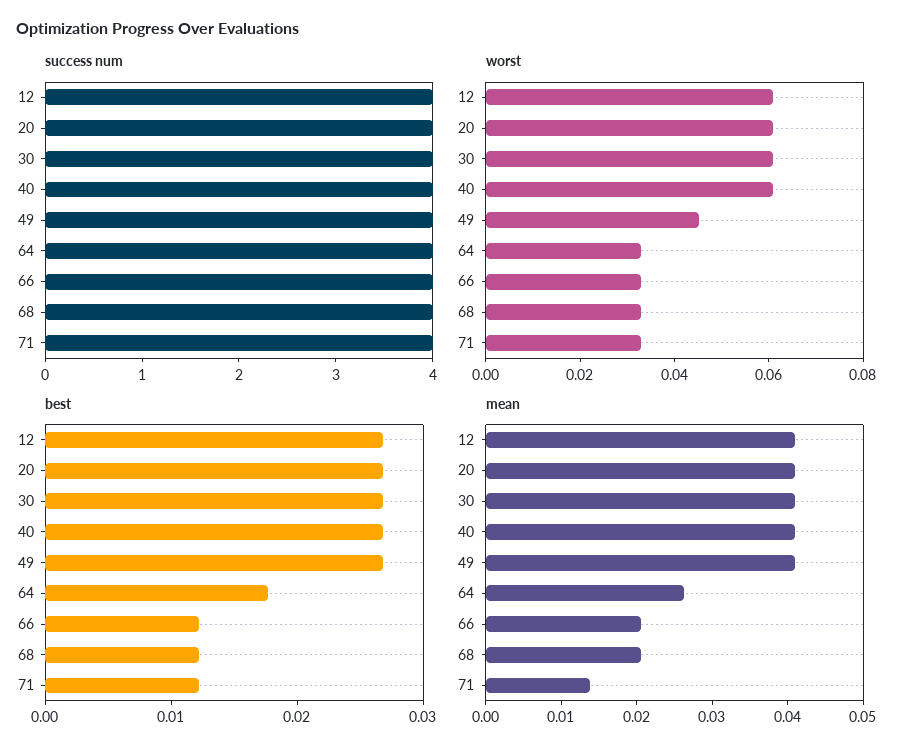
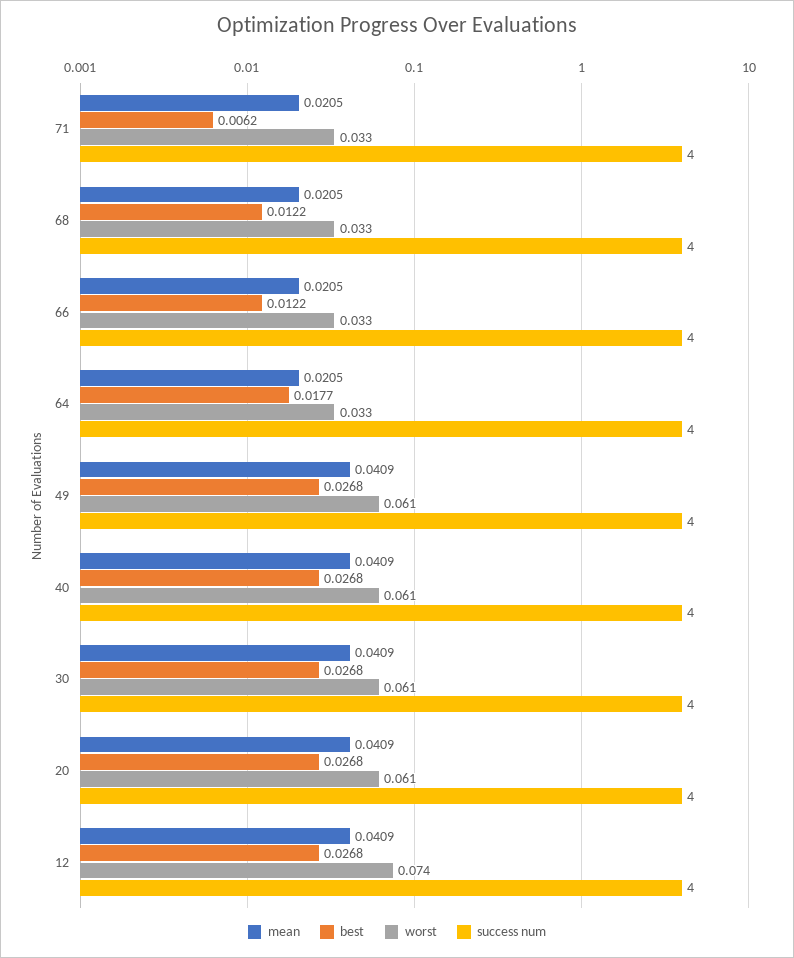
  {
    "success num": {
      "12": 4,
      "20": 4,
      "30": 4,
      "40": 4,
      "49": 4,
      "64": 4,
      "66": 4,
      "68": 4,
      "71": 4
    },
    "worst": {
-     "12": 0.06,
+     "12": 0.074,
      "20": 0.061,
      "30": 0.061,
      "40": 0.061,
-     "49": 0.045,
+     "49": 0.061,
      "64": 0.033,
      "66": 0.033,
      "68": 0.033,
      "71": 0.033
    },
    "best": {
      "12": 0.0268,
      "20": 0.0268,
      "30": 0.0268,
      "40": 0.0268,
      "49": 0.0268,
      "64": 0.0177,
      "66": 0.0122,
      "68": 0.0122,
-     "71": 0.012
+     "71": 0.0062
    },
    "mean": {
      "12": 0.0409,
      "20": 0.0409,
      "30": 0.0409,
      "40": 0.0409,
      "49": 0.0409,
-     "64": 0.026,
+     "64": 0.0205,
      "66": 0.0205,
      "68": 0.0205,
-     "71": 0.014
+     "71": 0.0205
    }
  }

